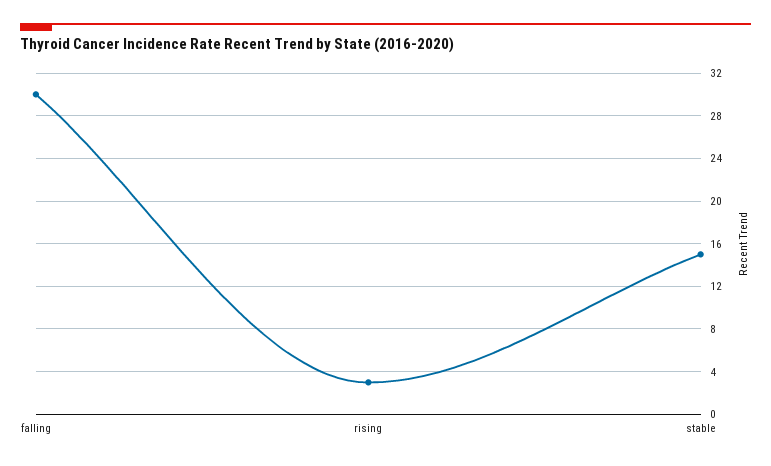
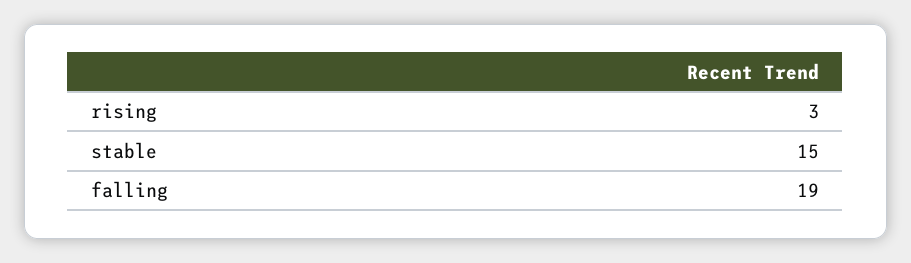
  {
-   "falling": 30,
+   "falling": 19,
    "rising": 3,
    "stable": 15
  }

